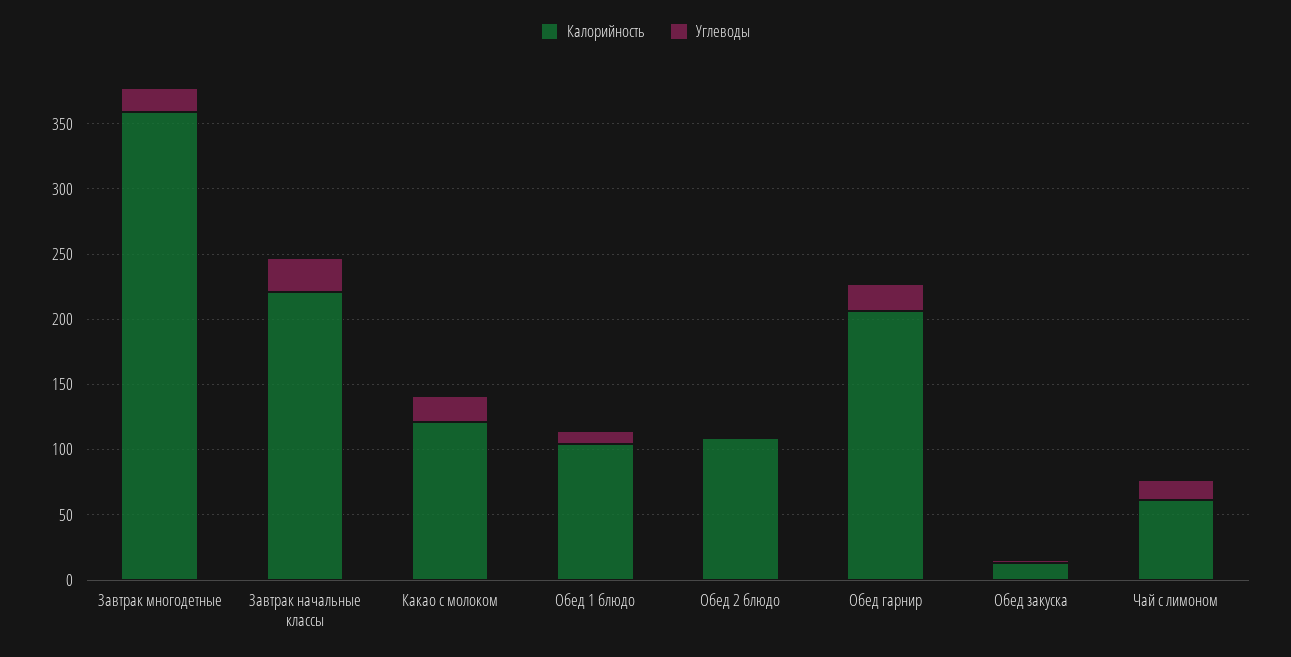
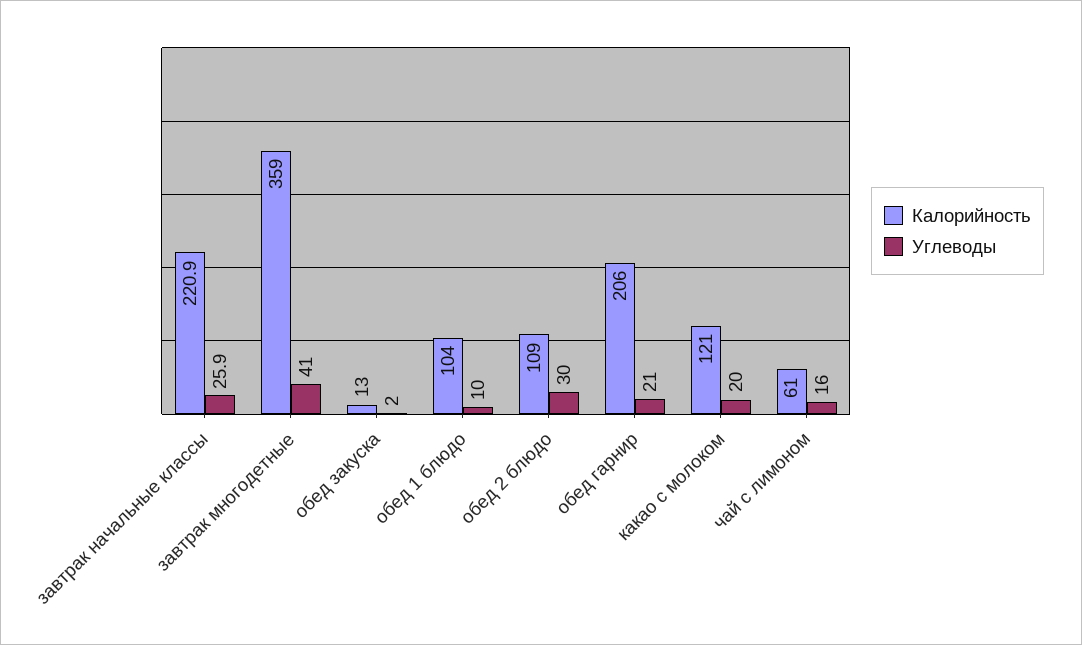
  {
    "Калорийность": {
      "Завтрак многодетные": 359,
      "Завтрак начальные классы": 220.9,
      "Какао с молоком": 121,
      "Обед 1 блюдо": 104,
      "Обед 2 блюдо": 109,
      "Обед гарнир": 206,
      "Обед закуска": 13,
      "Чай с лимоном": 61
    },
    "Углеводы": {
-     "Завтрак многодетные": 20,
+     "Завтрак многодетные": 41,
      "Завтрак начальные классы": 25.9,
      "Какао с молоком": 20,
      "Обед 1 блюдо": 10,
-     "Обед 2 блюдо": 0,
+     "Обед 2 блюдо": 30,
      "Обед гарнир": 21,
      "Обед закуска": 2,
      "Чай с лимоном": 16
    }
  }

